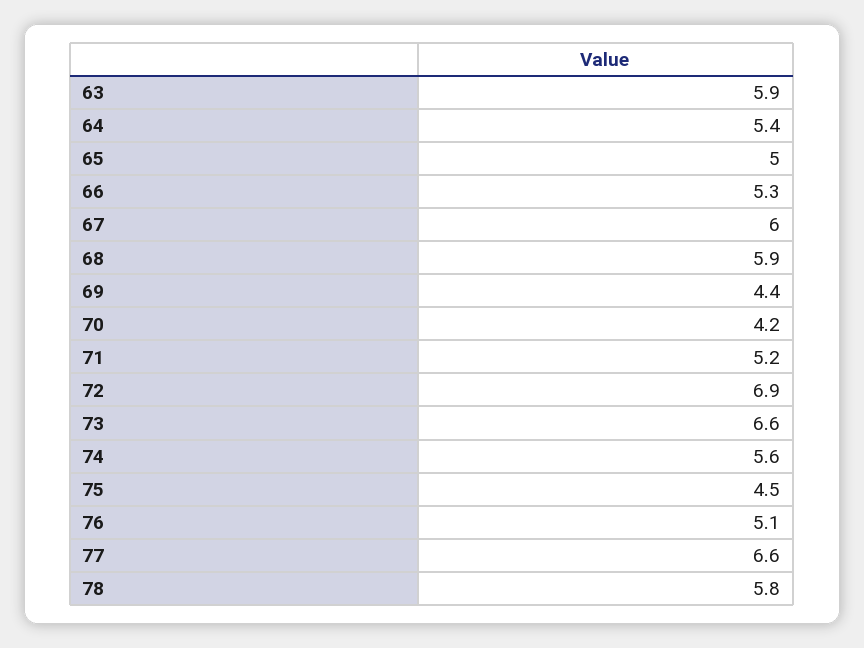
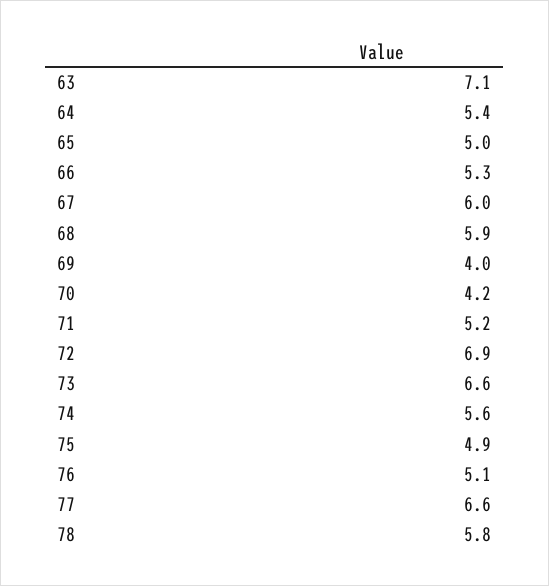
  {
-   "63": 5.9,
+   "63": 7.1,
    "64": 5.4,
    "65": 5,
    "66": 5.3,
    "67": 6,
    "68": 5.9,
-   "69": 4.4,
+   "69": 4,
    "70": 4.2,
    "71": 5.2,
    "72": 6.9,
    "73": 6.6,
    "74": 5.6,
-   "75": 4.5,
+   "75": 4.9,
    "76": 5.1,
    "77": 6.6,
    "78": 5.8
  }

